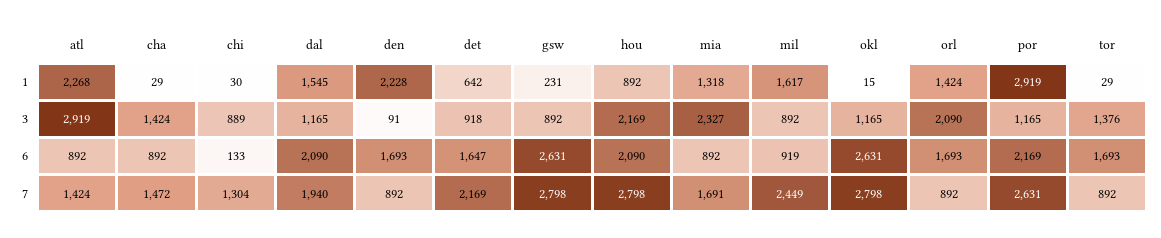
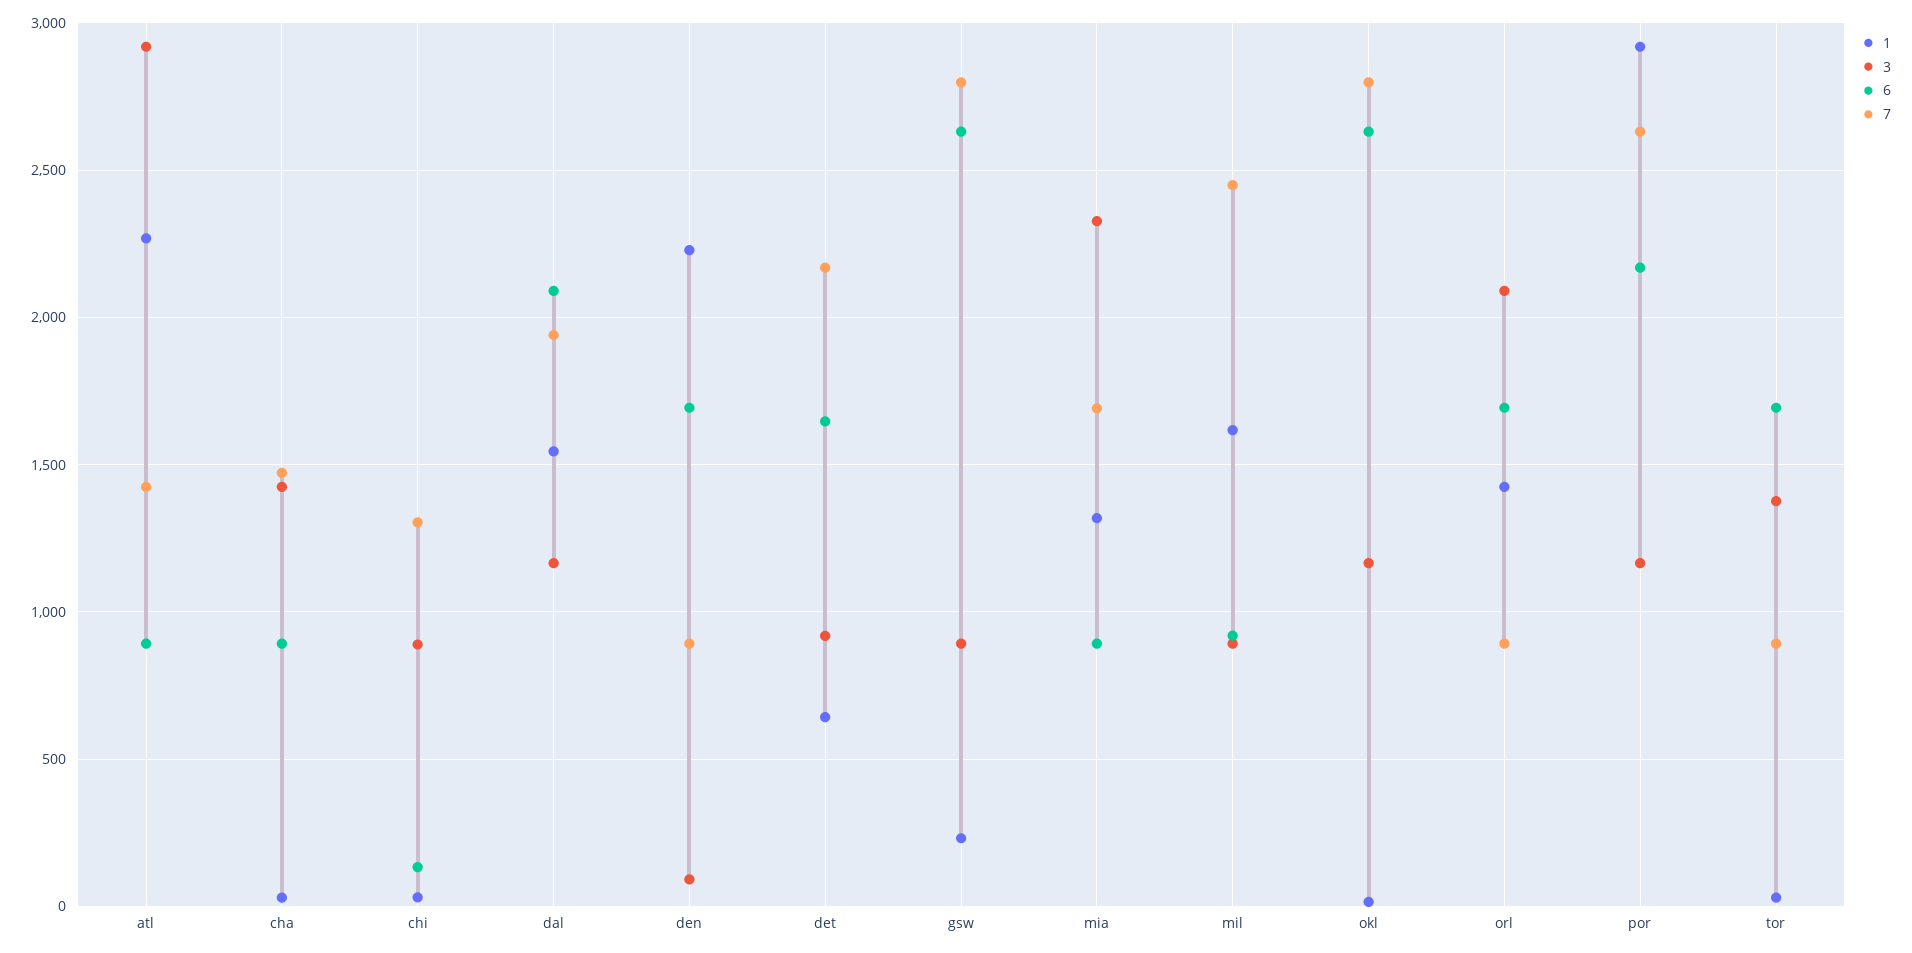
  {
    "1": {
      "atl": 2268,
      "cha": 29,
      "chi": 30,
      "dal": 1545,
      "den": 2228,
      "det": 642,
      "gsw": 231,
-     "hou": 892,
      "mia": 1318,
      "mil": 1617,
      "okl": 15,
      "orl": 1424,
      "por": 2919,
      "tor": 29
    },
    "3": {
      "atl": 2919,
      "cha": 1424,
      "chi": 889,
      "dal": 1165,
      "den": 91,
      "det": 918,
      "gsw": 892,
-     "hou": 2169,
      "mia": 2327,
      "mil": 892,
      "okl": 1165,
      "orl": 2090,
      "por": 1165,
      "tor": 1376
    },
    "6": {
      "atl": 892,
      "cha": 892,
      "chi": 133,
      "dal": 2090,
      "den": 1693,
      "det": 1647,
      "gsw": 2631,
-     "hou": 2090,
      "mia": 892,
      "mil": 919,
      "okl": 2631,
      "orl": 1693,
      "por": 2169,
      "tor": 1693
    },
    "7": {
      "atl": 1424,
      "cha": 1472,
      "chi": 1304,
      "dal": 1940,
      "den": 892,
      "det": 2169,
      "gsw": 2798,
-     "hou": 2798,
      "mia": 1691,
      "mil": 2449,
      "okl": 2798,
      "orl": 892,
      "por": 2631,
      "tor": 892
    }
  }

